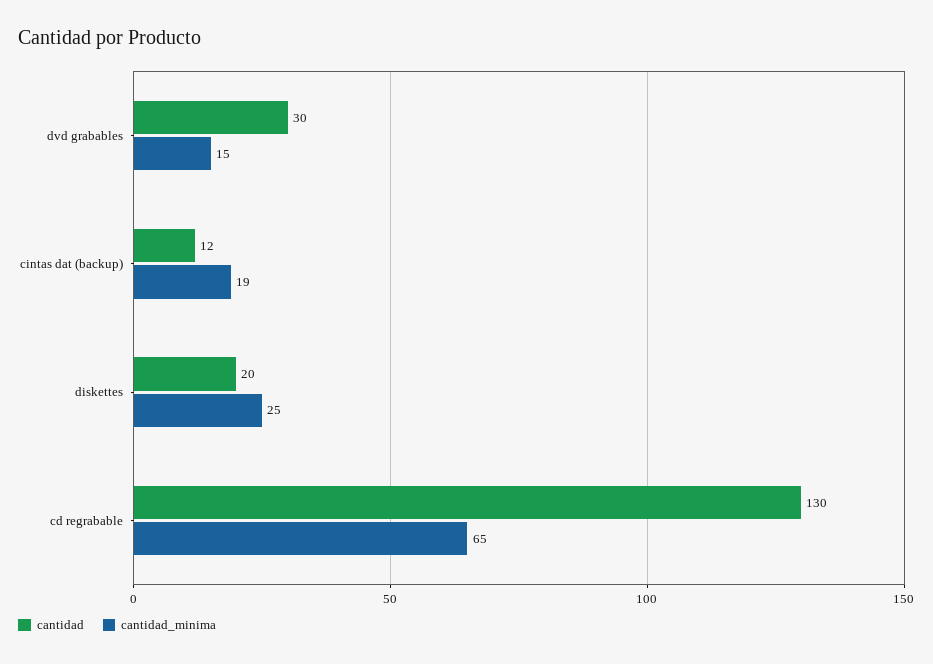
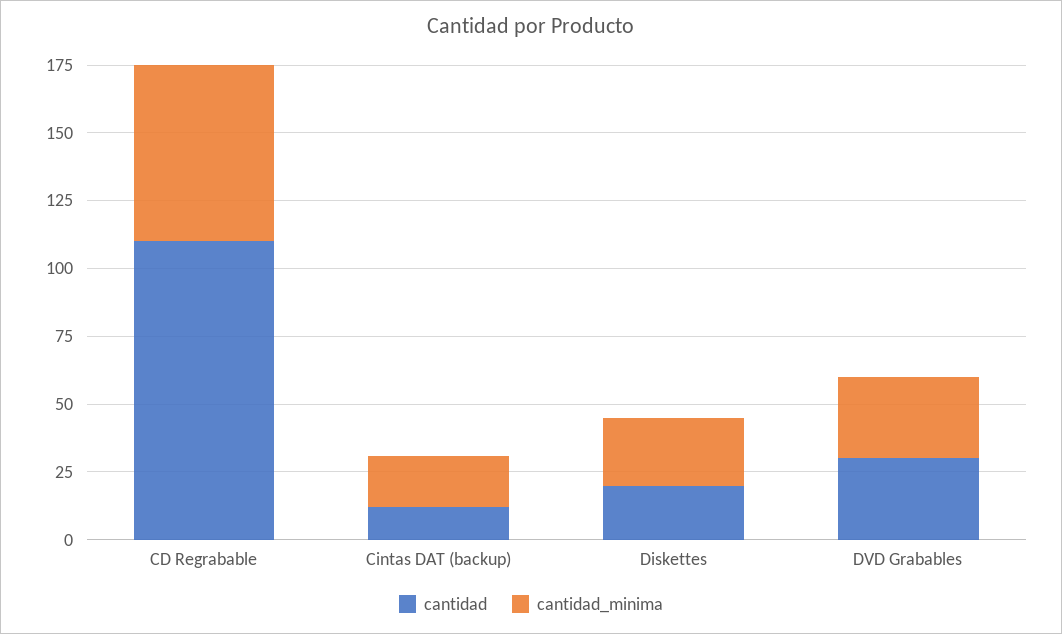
  {
    "cantidad": {
      "dvd grabables": 30,
      "cintas dat (backup)": 12,
      "diskettes": 20,
-     "cd regrabable": 130
+     "cd regrabable": 110
    },
    "cantidad_minima": {
-     "dvd grabables": 15,
+     "dvd grabables": 30,
      "cintas dat (backup)": 19,
      "diskettes": 25,
      "cd regrabable": 65
    }
  }

